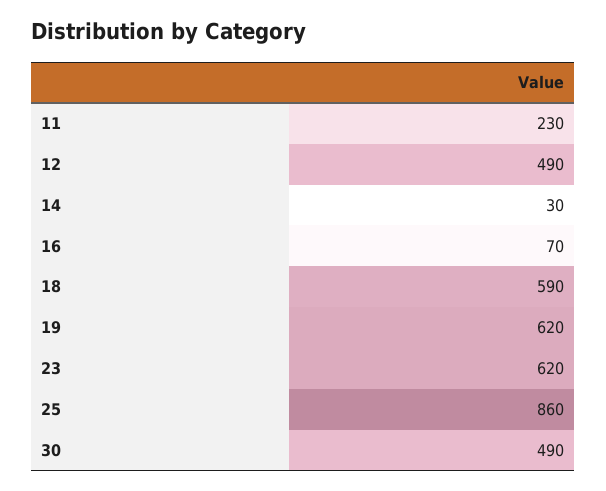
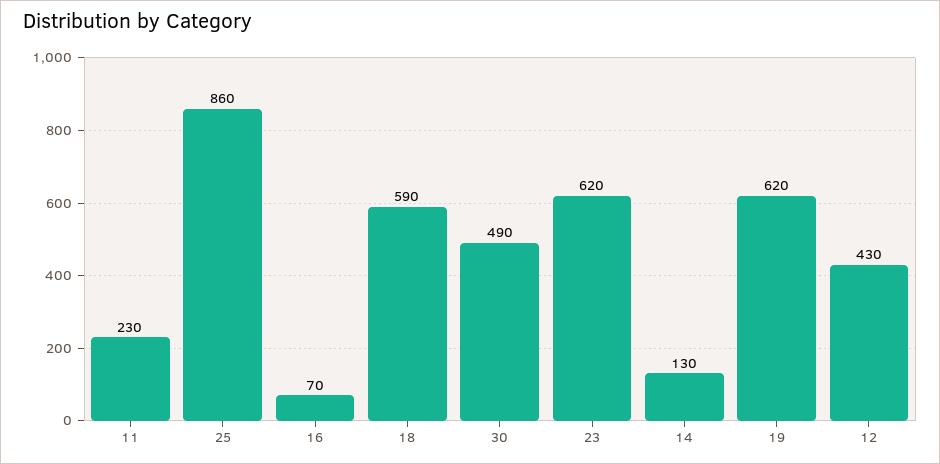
  {
    "11": 230,
-   "12": 490,
+   "12": 430,
-   "14": 30,
+   "14": 130,
    "16": 70,
    "18": 590,
    "19": 620,
    "23": 620,
    "25": 860,
    "30": 490
  }

